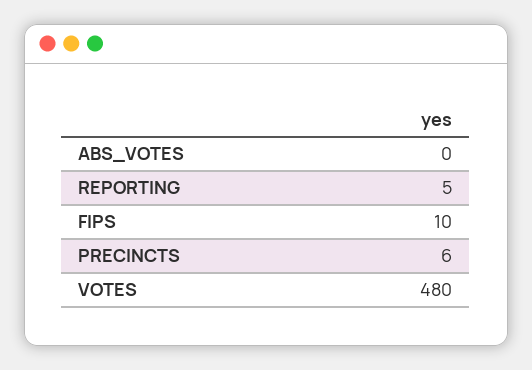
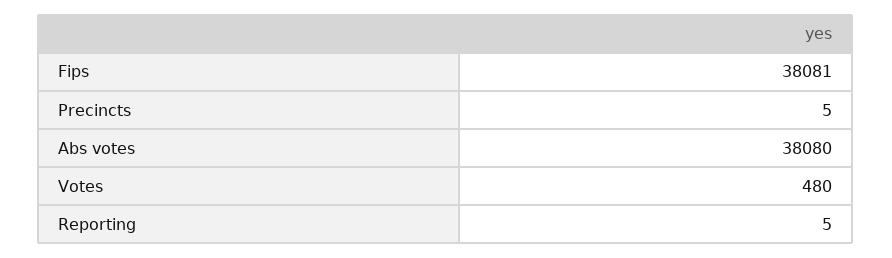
  {
-   "ABS_VOTES": 0,
+   "ABS_VOTES": 38080,
    "REPORTING": 5,
-   "FIPS": 10,
+   "FIPS": 38081,
-   "PRECINCTS": 6,
+   "PRECINCTS": 5,
    "VOTES": 480
  }

